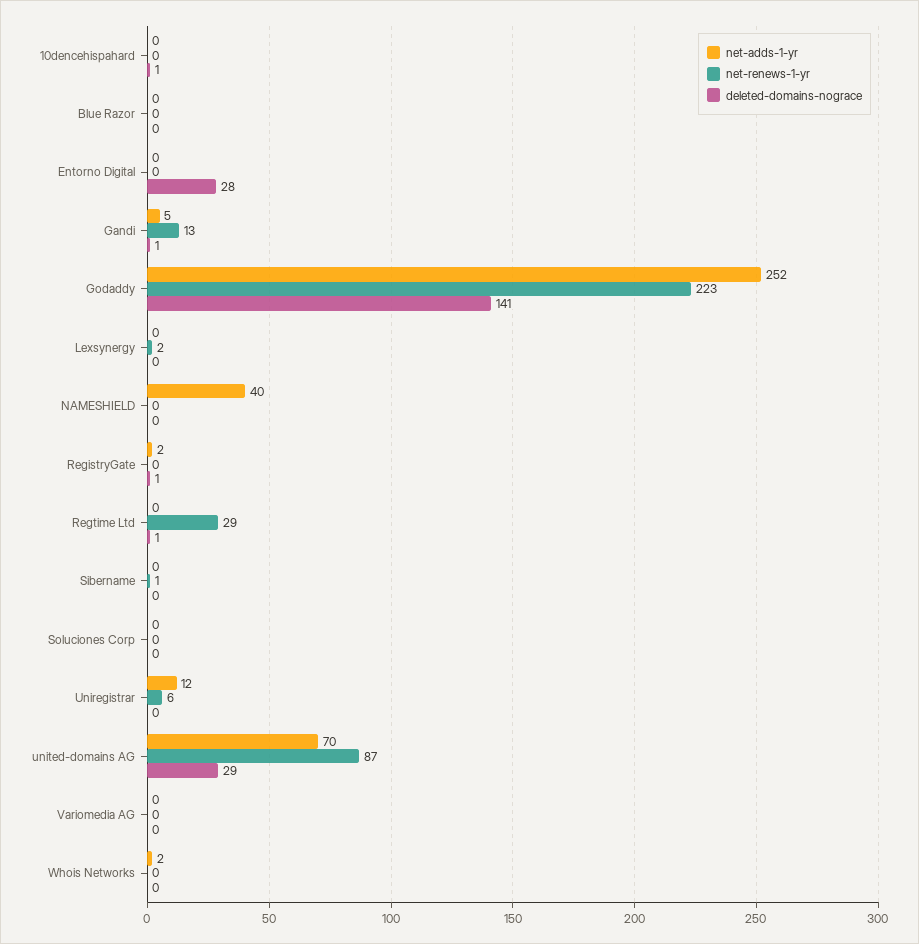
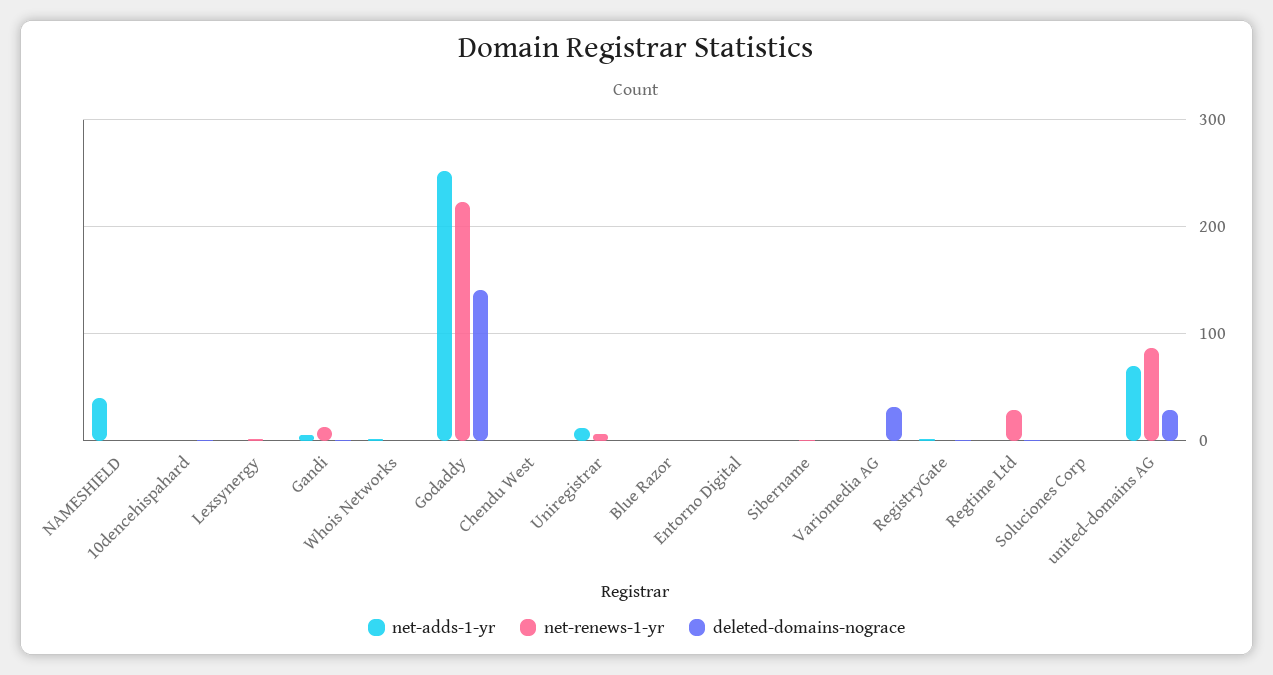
  {
    "net-adds-1-yr": {
      "10dencehispahard": 0,
      "Blue Razor": 0,
      "Entorno Digital": 0,
      "Gandi": 5,
      "Godaddy": 252,
      "Lexsynergy": 0,
      "NAMESHIELD": 40,
      "RegistryGate": 2,
      "Regtime Ltd": 0,
      "Sibername": 0,
      "Soluciones Corp": 0,
      "Uniregistrar": 12,
      "united-domains AG": 70,
      "Variomedia AG": 0,
-     "Whois Networks": 2
+     "Whois Networks": 2,
+     "Chendu West": 0
    },
    "net-renews-1-yr": {
      "10dencehispahard": 0,
      "Blue Razor": 0,
      "Entorno Digital": 0,
      "Gandi": 13,
      "Godaddy": 223,
      "Lexsynergy": 2,
      "NAMESHIELD": 0,
      "RegistryGate": 0,
      "Regtime Ltd": 29,
      "Sibername": 1,
      "Soluciones Corp": 0,
      "Uniregistrar": 6,
      "united-domains AG": 87,
      "Variomedia AG": 0,
-     "Whois Networks": 0
+     "Whois Networks": 0,
+     "Chendu West": 0
    },
    "deleted-domains-nograce": {
      "10dencehispahard": 1,
      "Blue Razor": 0,
-     "Entorno Digital": 28,
+     "Entorno Digital": 0,
      "Gandi": 1,
      "Godaddy": 141,
      "Lexsynergy": 0,
      "NAMESHIELD": 0,
      "RegistryGate": 1,
      "Regtime Ltd": 1,
      "Sibername": 0,
      "Soluciones Corp": 0,
      "Uniregistrar": 0,
      "united-domains AG": 29,
-     "Variomedia AG": 0,
+     "Variomedia AG": 30,
-     "Whois Networks": 0
+     "Whois Networks": 0,
+     "Chendu West": 0
    }
  }

